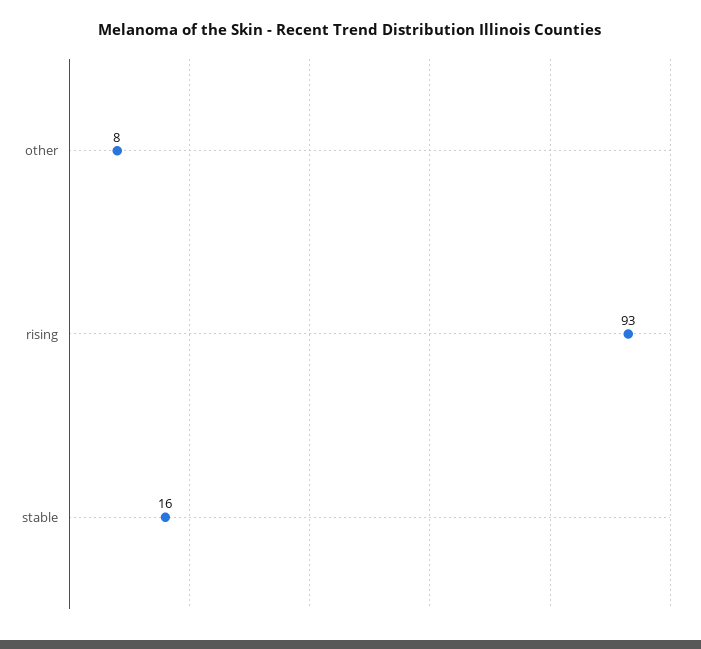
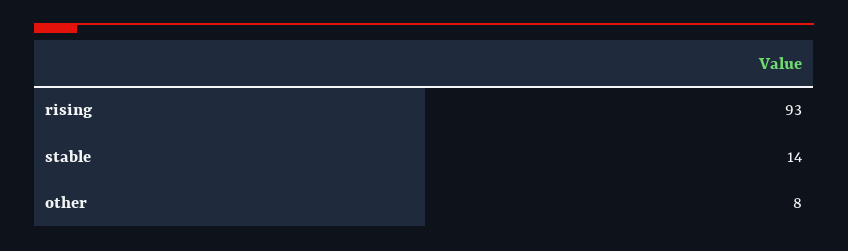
  {
    "other": 8,
    "rising": 93,
-   "stable": 16
+   "stable": 14
  }

